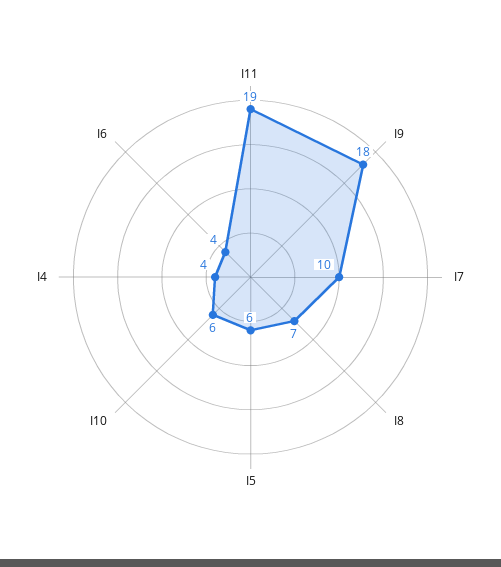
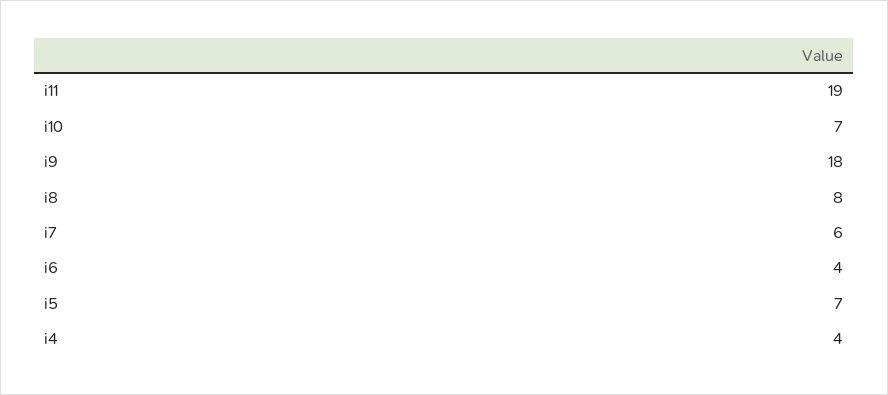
  {
    "I11": 19,
    "I9": 18,
-   "I7": 10,
+   "I7": 6,
-   "I8": 7,
+   "I8": 8,
-   "I5": 6,
+   "I5": 7,
-   "I10": 6,
+   "I10": 7,
    "I4": 4,
    "I6": 4
  }

